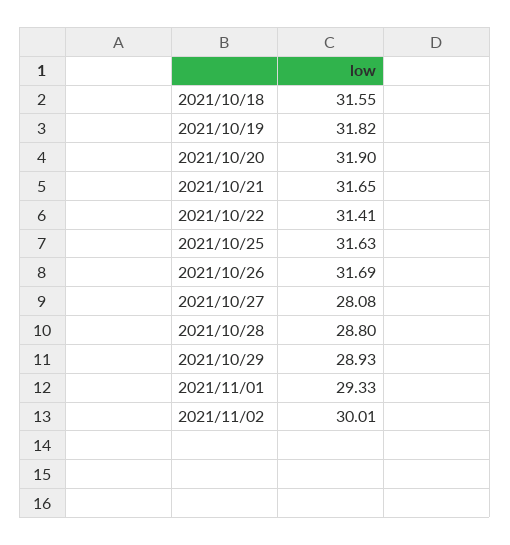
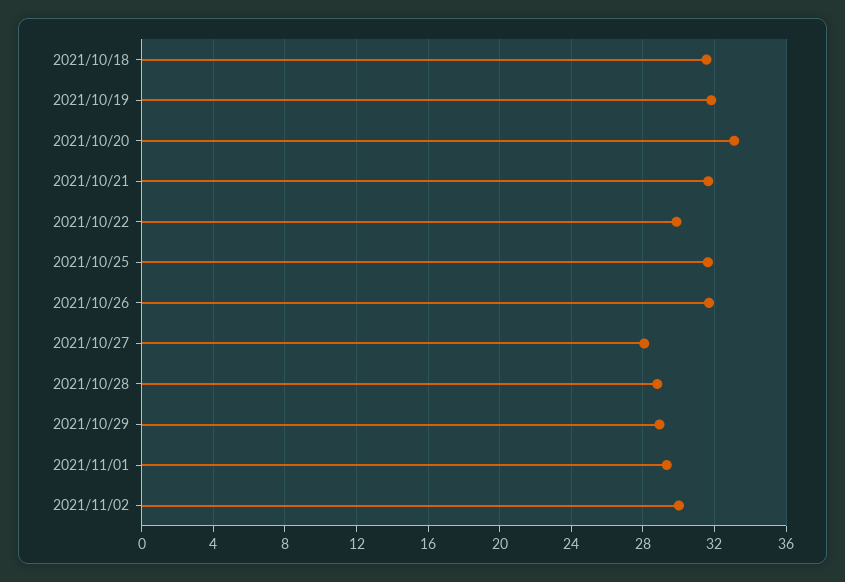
  {
    "2021/10/18": 31.55,
    "2021/10/19": 31.82,
-   "2021/10/20": 31.9,
+   "2021/10/20": 33,
    "2021/10/21": 31.65,
-   "2021/10/22": 31.41,
+   "2021/10/22": 30,
    "2021/10/25": 31.63,
    "2021/10/26": 31.69,
    "2021/10/27": 28.08,
    "2021/10/28": 28.8,
    "2021/10/29": 28.93,
    "2021/11/01": 29.33,
    "2021/11/02": 30.01
  }

